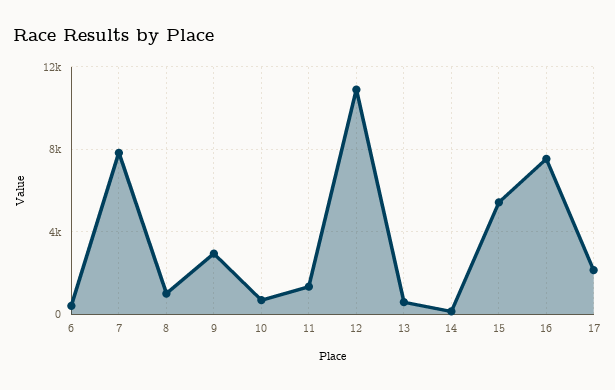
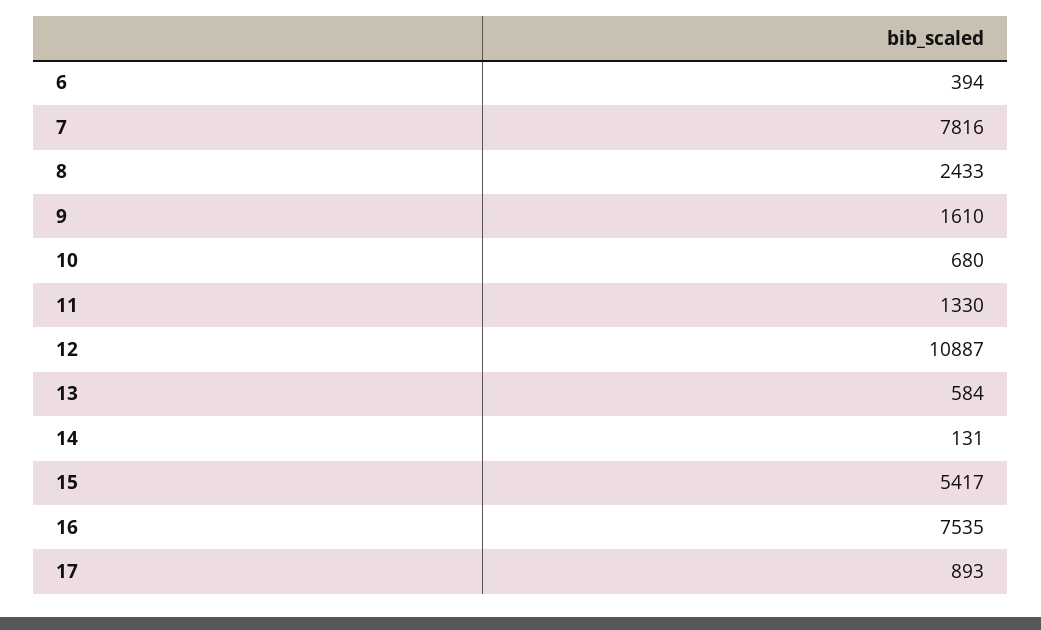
  {
    "6": 394,
    "7": 7816,
-   "8": 1000,
+   "8": 2433,
-   "9": 3000,
+   "9": 1610,
    "10": 680,
    "11": 1330,
    "12": 10887,
    "13": 584,
    "14": 131,
    "15": 5417,
    "16": 7535,
-   "17": 2000
+   "17": 893
  }

